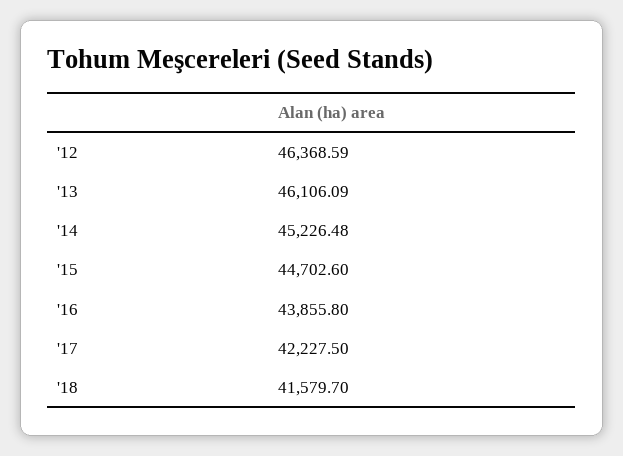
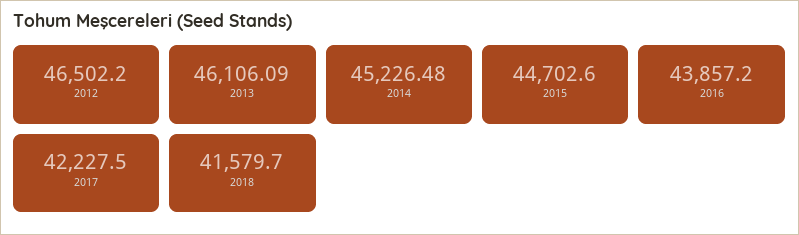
  {
-   "'12": 46368.59,
+   "'12": 46502.2,
    "'13": 46106.09,
    "'14": 45226.48,
    "'15": 44702.6,
-   "'16": 43855.8,
+   "'16": 43857.2,
    "'17": 42227.5,
    "'18": 41579.7
  }

